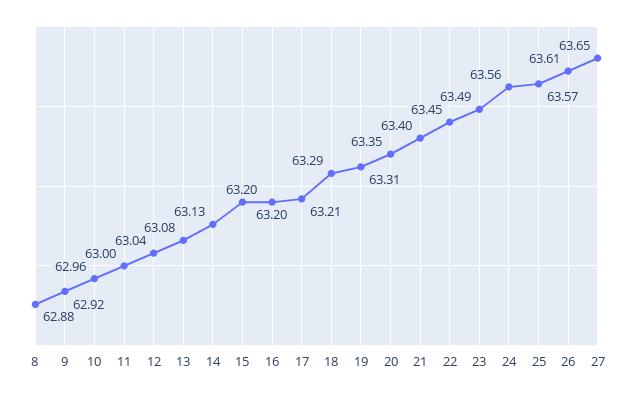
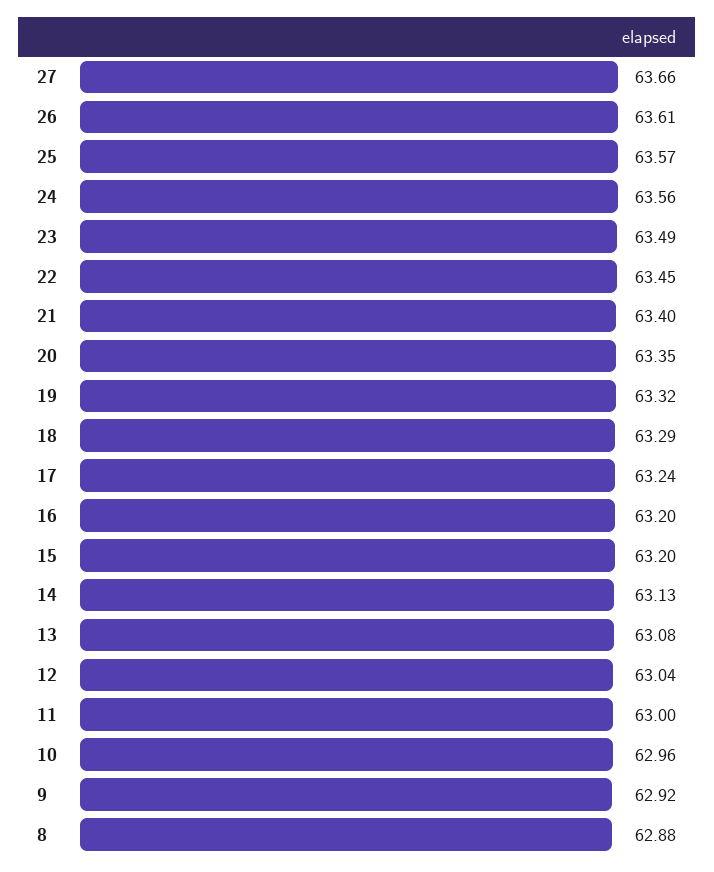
  {
    "8": 62.88,
    "9": 62.92,
    "10": 62.96,
    "11": 63,
    "12": 63.04,
    "13": 63.08,
    "14": 63.13,
    "15": 63.2,
    "16": 63.2,
-   "17": 63.21,
+   "17": 63.24,
    "18": 63.29,
-   "19": 63.31,
+   "19": 63.32,
    "20": 63.35,
    "21": 63.4,
    "22": 63.45,
    "23": 63.49,
    "24": 63.56,
    "25": 63.57,
    "26": 63.61,
-   "27": 63.65
+   "27": 63.66
  }

